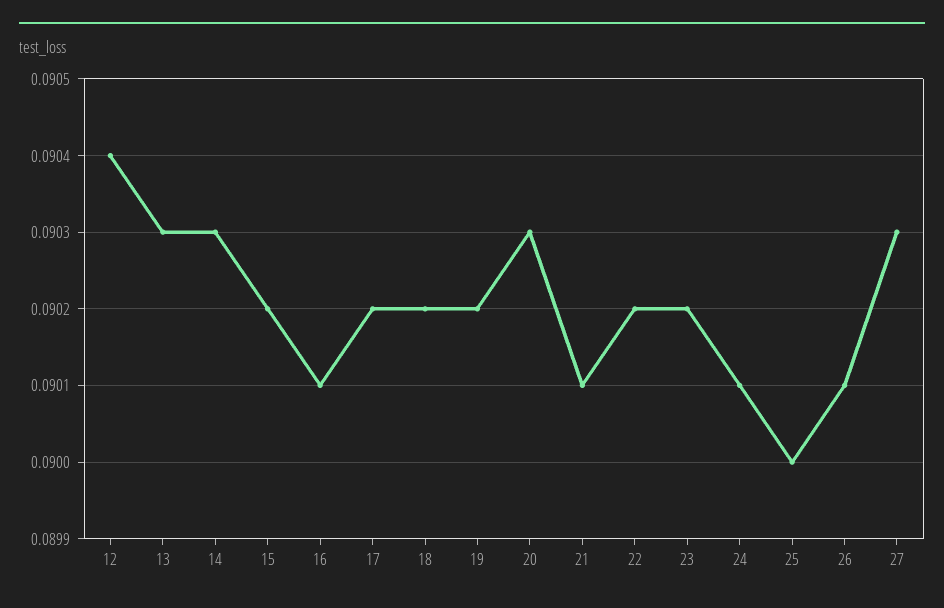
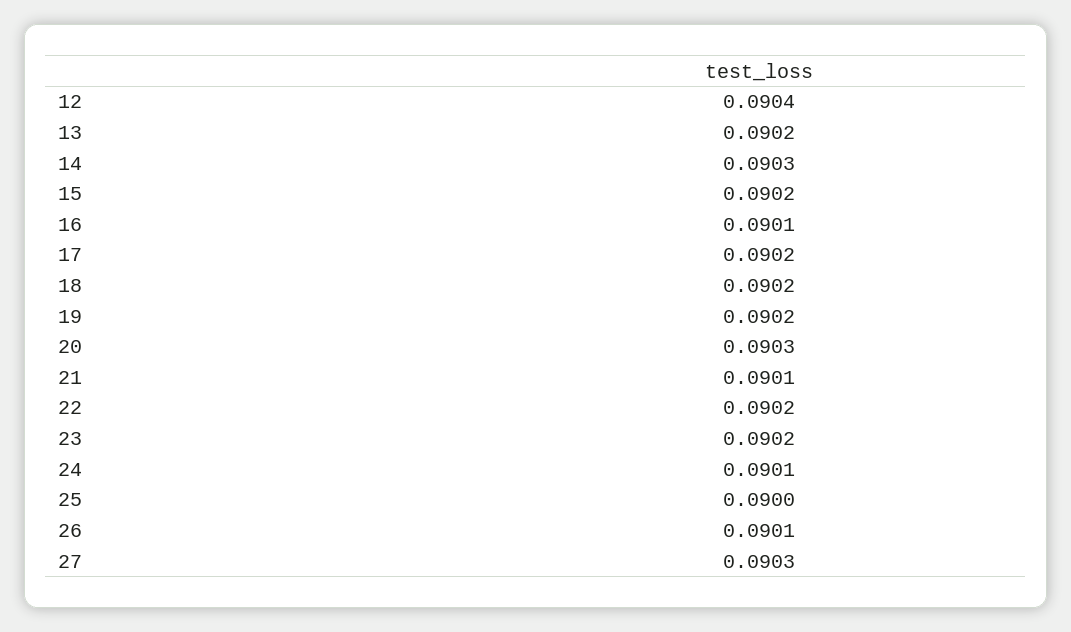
  {
    "12": 0.0904,
-   "13": 0.0903,
+   "13": 0.0902,
    "14": 0.0903,
    "15": 0.0902,
    "16": 0.0901,
    "17": 0.0902,
    "18": 0.0902,
    "19": 0.0902,
    "20": 0.0903,
    "21": 0.0901,
    "22": 0.0902,
    "23": 0.0902,
    "24": 0.0901,
    "25": 0.09,
    "26": 0.0901,
    "27": 0.0903
  }

